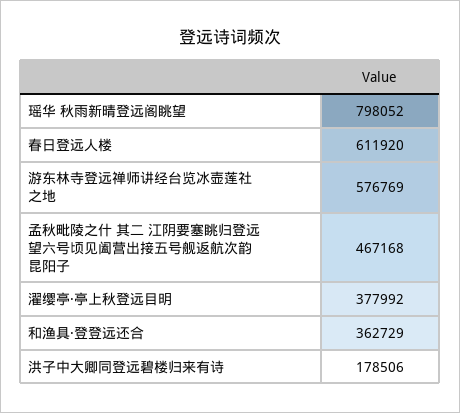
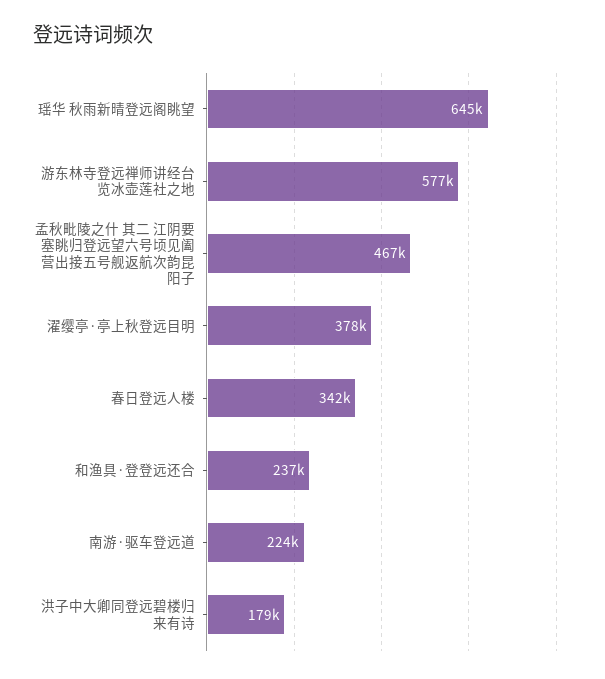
  {
-   "瑶华 秋雨新晴登远阁眺望": 798052,
+   "瑶华 秋雨新晴登远阁眺望": 645000,
-   "春日登远人楼": 611920,
+   "春日登远人楼": 342000,
    "游东林寺登远禅师讲经台览冰壶莲社之地": 576769,
    "孟秋毗陵之什 其二 江阴要塞眺归登远望六号顷见阖营出接五号舰返航次韵昆阳子": 467168,
    "濯缨亭·亭上秋登远目明": 377992,
-   "和渔具·登登远还合": 362729,
+   "和渔具·登登远还合": 237000,
-   "洪子中大卿同登远碧楼归来有诗": 178506
+   "洪子中大卿同登远碧楼归来有诗": 178506,
+   "南游·驱车登远道": 224000
  }

